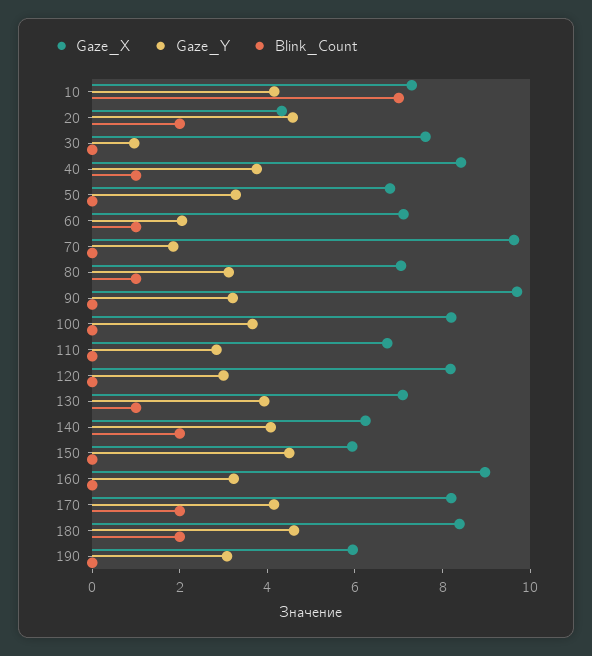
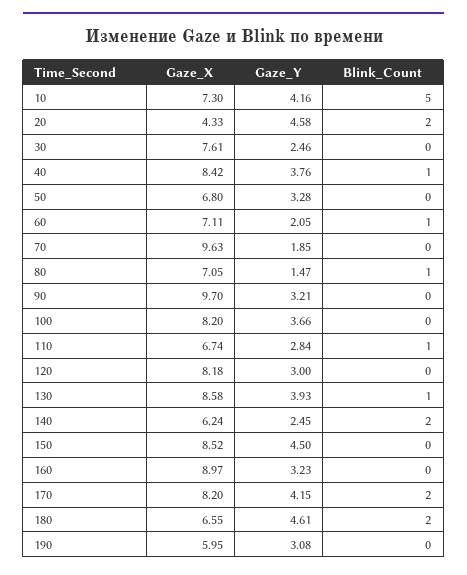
  {
    "Gaze_X": {
      "10": 7.3,
      "20": 4.33,
      "30": 7.61,
      "40": 8.42,
      "50": 6.8,
      "60": 7.11,
      "70": 9.63,
      "80": 7.05,
      "90": 9.7,
      "100": 8.2,
      "110": 6.74,
      "120": 8.18,
-     "130": 7,
+     "130": 8.58,
      "140": 6.24,
-     "150": 6,
+     "150": 8.52,
      "160": 8.97,
      "170": 8.2,
-     "180": 8.5,
+     "180": 6.55,
      "190": 5.95
    },
    "Gaze_Y": {
      "10": 4.16,
      "20": 4.58,
-     "30": 1,
+     "30": 2.46,
      "40": 3.76,
      "50": 3.28,
      "60": 2.05,
      "70": 1.85,
-     "80": 3,
+     "80": 1.47,
      "90": 3.21,
      "100": 3.66,
      "110": 2.84,
      "120": 3,
      "130": 3.93,
-     "140": 4,
+     "140": 2.45,
      "150": 4.5,
      "160": 3.23,
      "170": 4.15,
      "180": 4.61,
      "190": 3.08
    },
    "Blink_Count": {
-     "10": 7,
+     "10": 5,
      "20": 2,
      "30": 0,
      "40": 1,
      "50": 0,
      "60": 1,
      "70": 0,
      "80": 1,
      "90": 0,
      "100": 0,
-     "110": 0,
+     "110": 1,
      "120": 0,
      "130": 1,
      "140": 2,
      "150": 0,
      "160": 0,
      "170": 2,
      "180": 2,
      "190": 0
    }
  }

